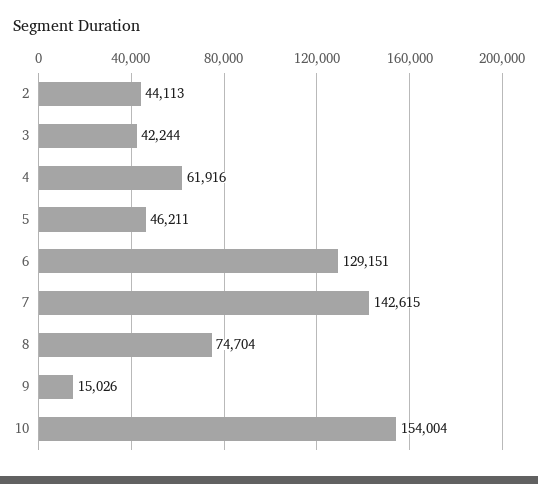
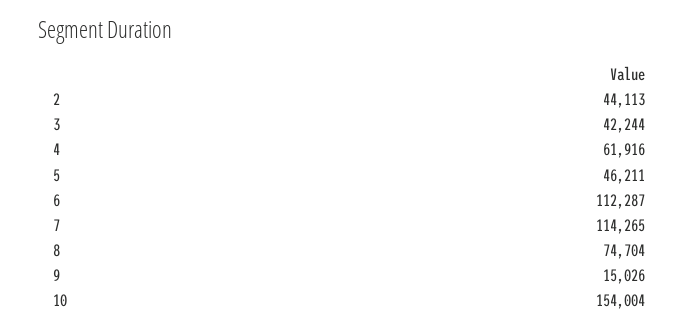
  {
    "2": 44113,
    "3": 42244,
    "4": 61916,
    "5": 46211,
-   "6": 129151,
+   "6": 112287,
-   "7": 142615,
+   "7": 114265,
    "8": 74704,
    "9": 15026,
    "10": 154004
  }

